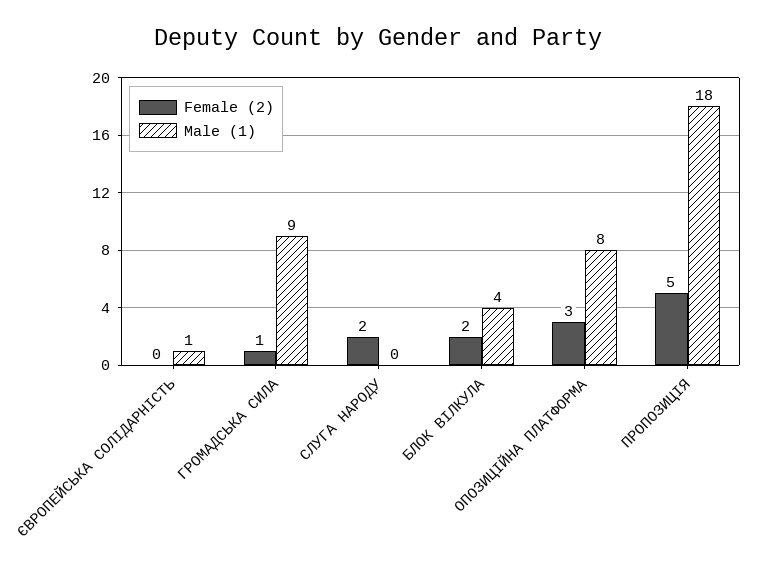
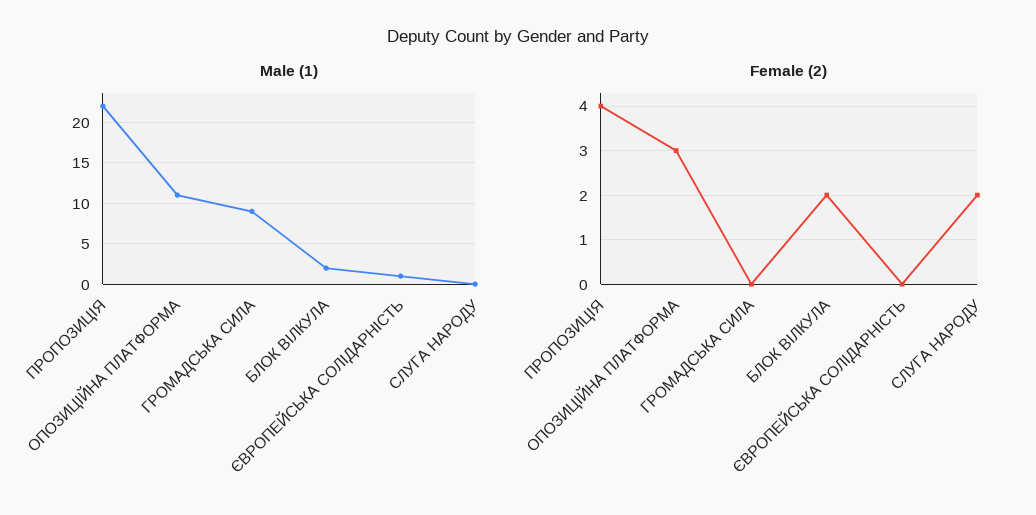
  {
    "Female (2)": {
      "ЄВРОПЕЙСЬКА СОЛІДАРНІСТЬ": 0,
-     "ГРОМАДСЬКА СИЛА": 1,
+     "ГРОМАДСЬКА СИЛА": 0,
      "СЛУГА НАРОДУ": 2,
      "БЛОК ВІЛКУЛА": 2,
      "ОПОЗИЦІЙНА ПЛАТФОРМА": 3,
-     "ПРОПОЗИЦІЯ": 5
+     "ПРОПОЗИЦІЯ": 4
    },
    "Male (1)": {
      "ЄВРОПЕЙСЬКА СОЛІДАРНІСТЬ": 1,
      "ГРОМАДСЬКА СИЛА": 9,
      "СЛУГА НАРОДУ": 0,
-     "БЛОК ВІЛКУЛА": 4,
+     "БЛОК ВІЛКУЛА": 2,
-     "ОПОЗИЦІЙНА ПЛАТФОРМА": 8,
+     "ОПОЗИЦІЙНА ПЛАТФОРМА": 11,
-     "ПРОПОЗИЦІЯ": 18
+     "ПРОПОЗИЦІЯ": 22
    }
  }

